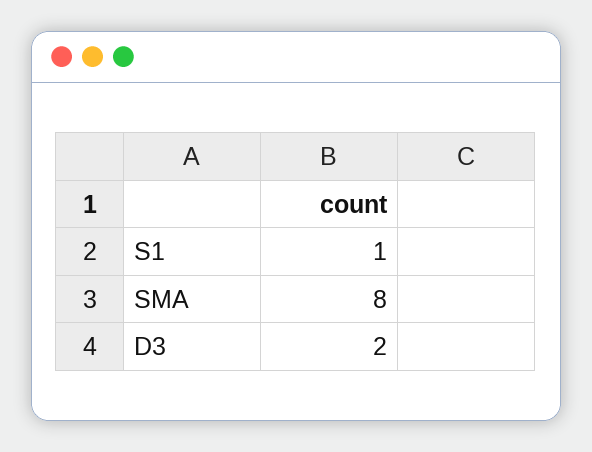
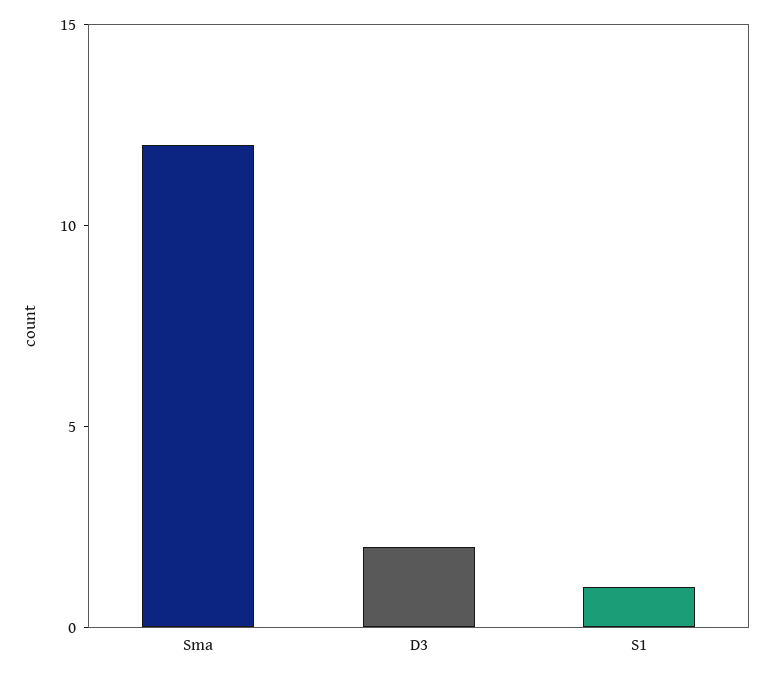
  {
    "S1": 1,
-   "SMA": 8,
+   "SMA": 12,
    "D3": 2
  }

